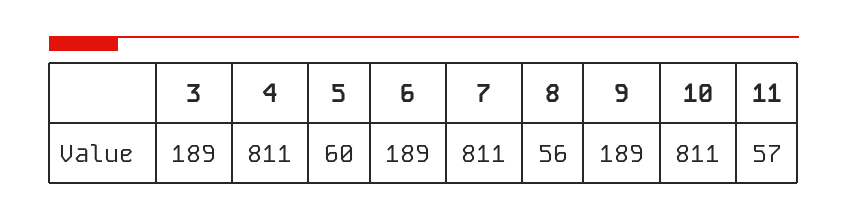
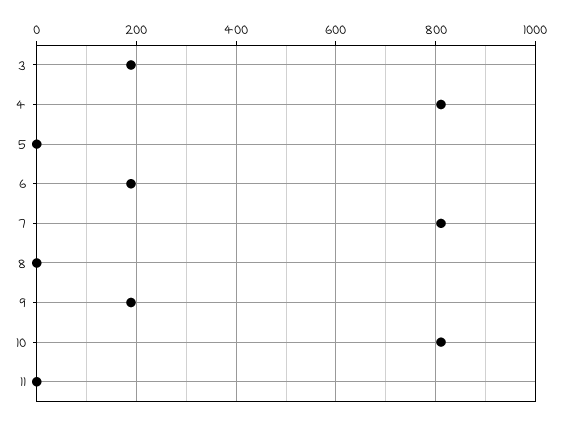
  {
    "3": 189,
    "4": 811,
-   "5": 60,
+   "5": 0,
    "6": 189,
    "7": 811,
-   "8": 56,
+   "8": 0,
    "9": 189,
    "10": 811,
-   "11": 57
+   "11": 0
  }

